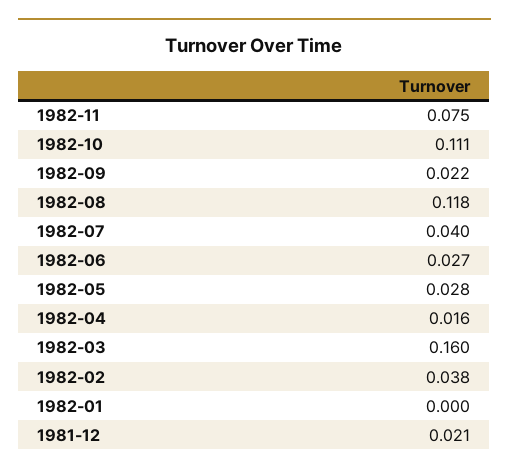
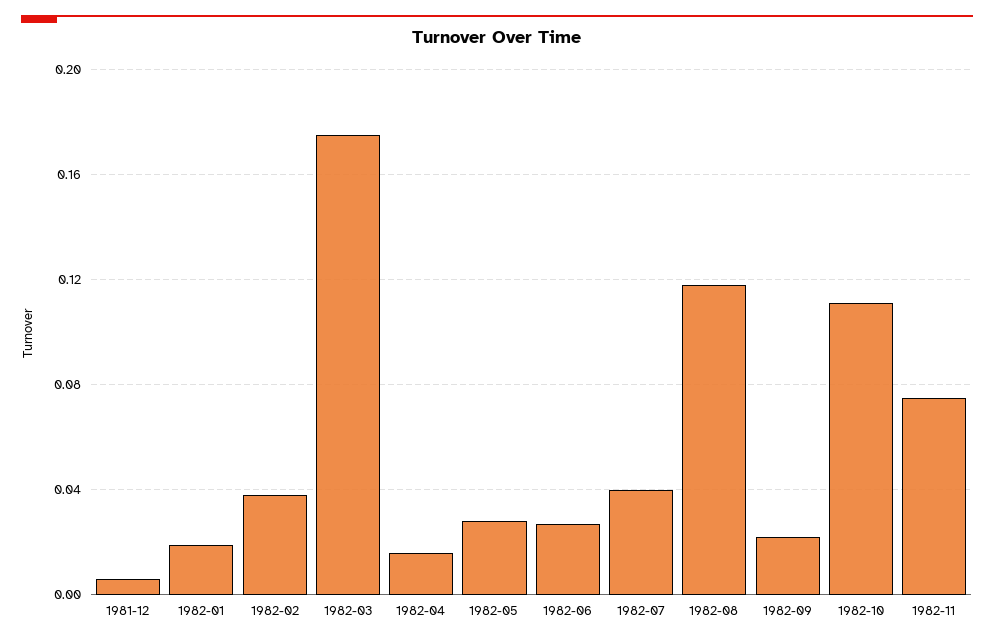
  {
    "1982-11": 0.075,
    "1982-10": 0.111,
    "1982-09": 0.022,
    "1982-08": 0.118,
    "1982-07": 0.04,
    "1982-06": 0.027,
    "1982-05": 0.028,
    "1982-04": 0.016,
-   "1982-03": 0.16,
+   "1982-03": 0.175,
    "1982-02": 0.038,
-   "1982-01": 0,
+   "1982-01": 0.02,
-   "1981-12": 0.021
+   "1981-12": 0.005
  }

